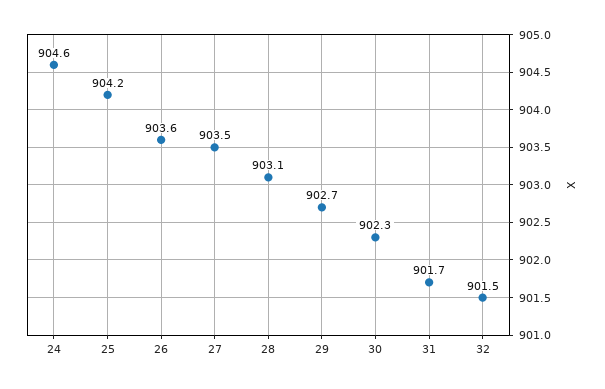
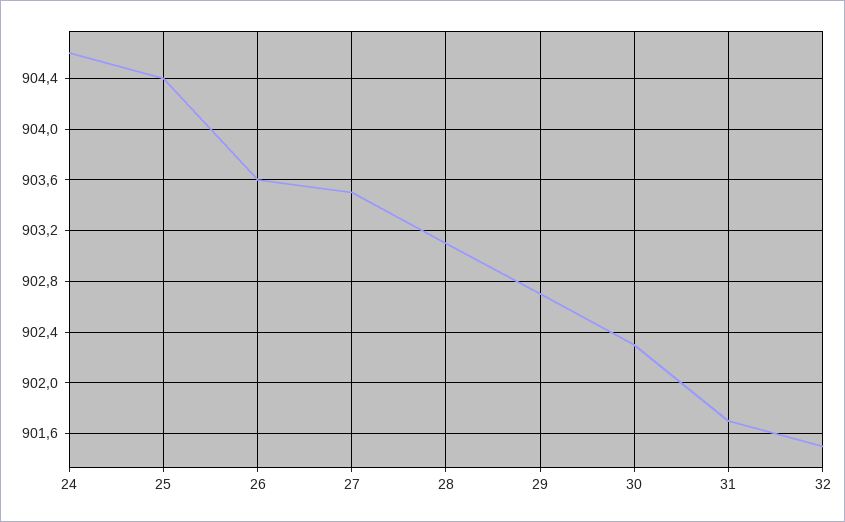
  {
    "24": 904.6,
-   "25": 904.2,
+   "25": 904.4,
    "26": 903.6,
    "27": 903.5,
    "28": 903.1,
    "29": 902.7,
    "30": 902.3,
    "31": 901.7,
    "32": 901.5
  }

